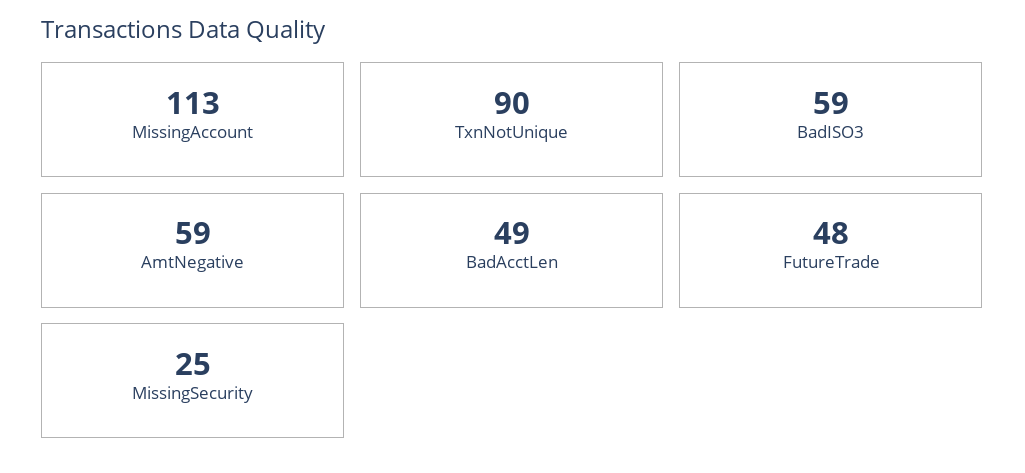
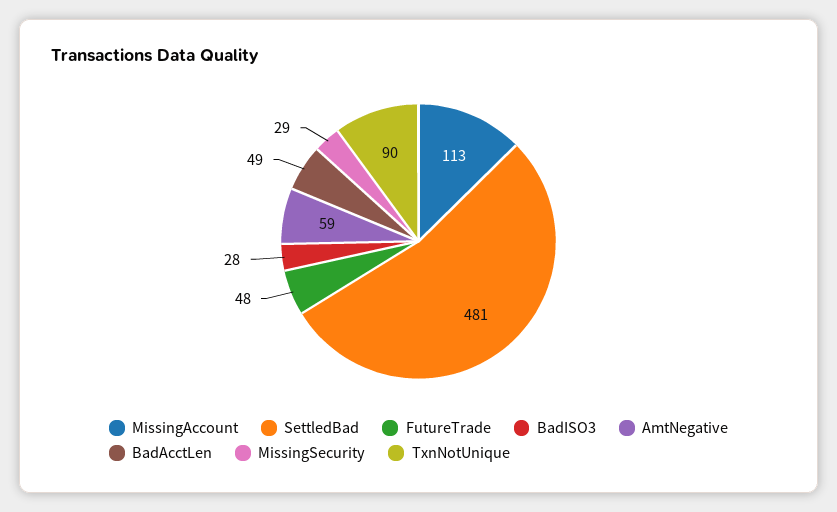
  {
    "MissingAccount": 113,
    "TxnNotUnique": 90,
-   "BadISO3": 59,
+   "BadISO3": 28,
    "AmtNegative": 59,
    "BadAcctLen": 49,
    "FutureTrade": 48,
-   "MissingSecurity": 25
+   "MissingSecurity": 29,
+   "SettledBad": 481
  }

